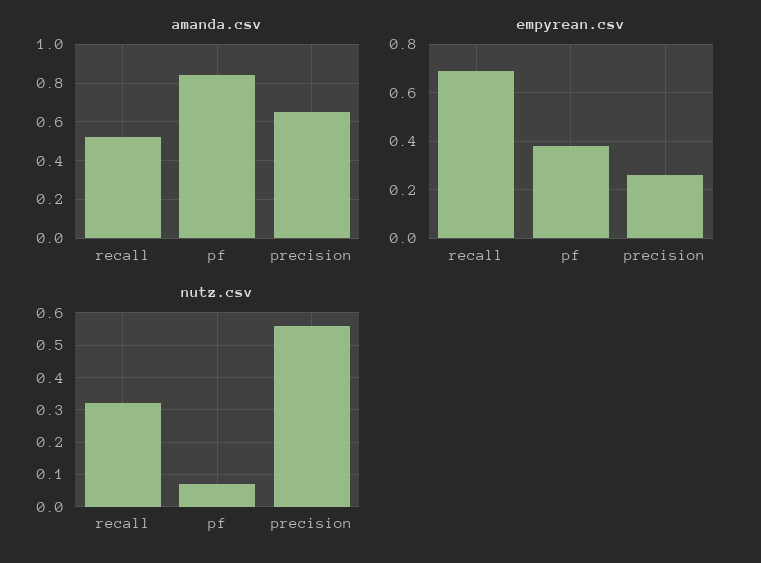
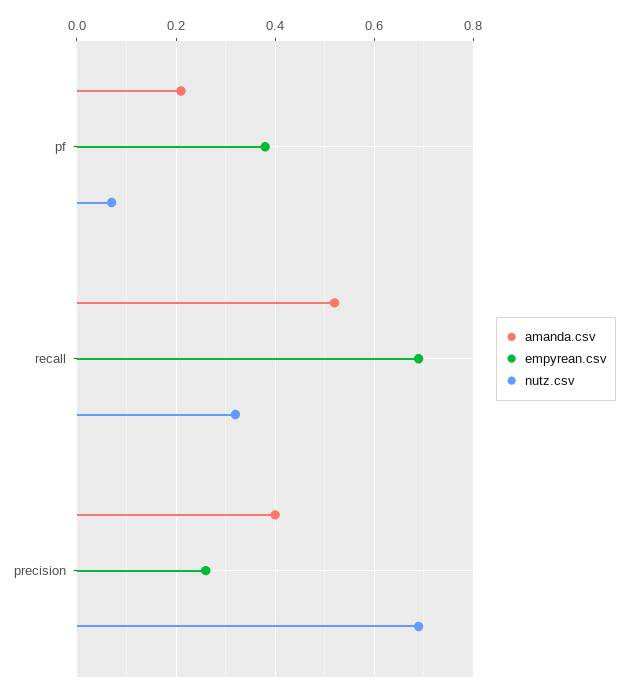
  {
    "amanda.csv": {
      "recall": 0.5,
-     "pf": 0.85,
+     "pf": 0.2,
-     "precision": 0.65
+     "precision": 0.4
    },
    "empyrean.csv": {
      "recall": 0.7,
      "pf": 0.4,
      "precision": 0.25
    },
    "nutz.csv": {
      "recall": 0.3,
      "pf": 0.05,
-     "precision": 0.55
+     "precision": 0.7
    }
  }

